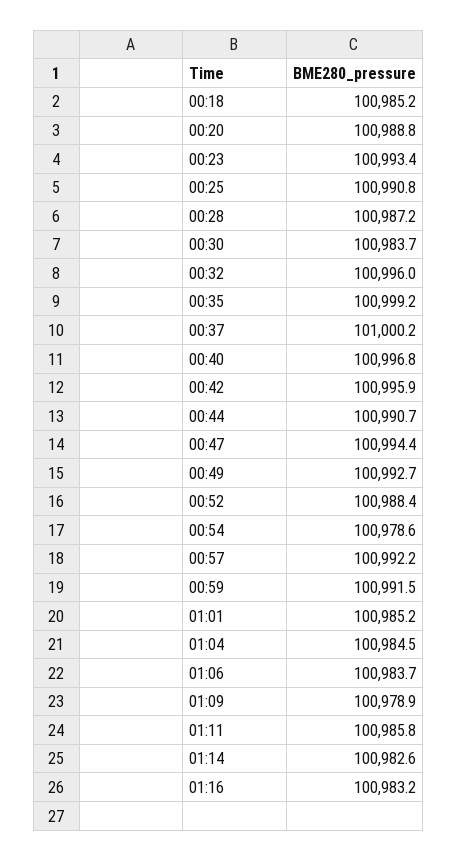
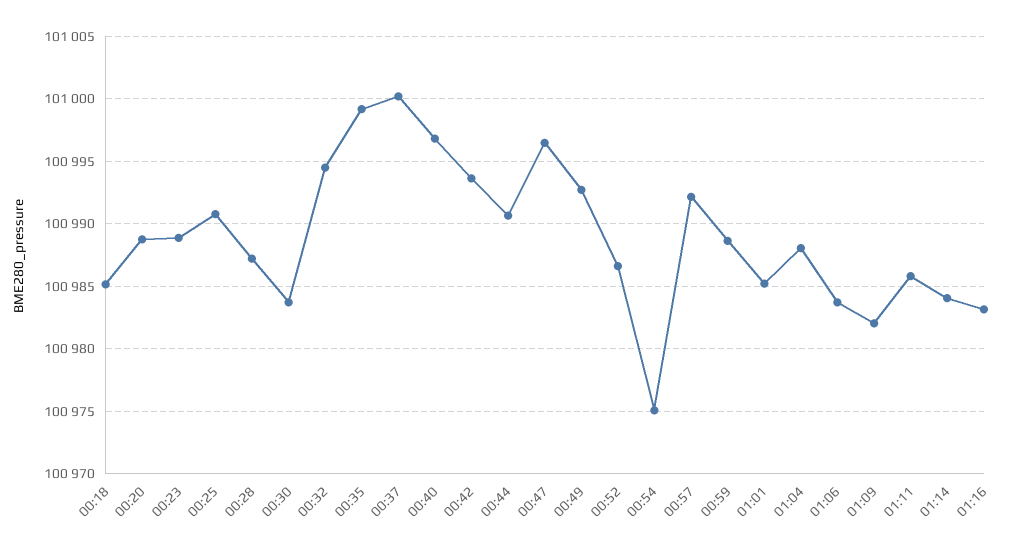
  {
    "00:18": 100985.2,
    "00:20": 100988.8,
-   "00:23": 100993.4,
+   "00:23": 100989,
    "00:25": 100990.8,
    "00:28": 100987.2,
    "00:30": 100983.7,
-   "00:32": 100996,
+   "00:32": 100994.5,
    "00:35": 100999.2,
    "00:37": 101000.2,
    "00:40": 100996.8,
-   "00:42": 100995.9,
+   "00:42": 100993.5,
    "00:44": 100990.7,
-   "00:47": 100994.4,
+   "00:47": 100996.5,
    "00:49": 100992.7,
-   "00:52": 100988.4,
+   "00:52": 100986.5,
-   "00:54": 100978.6,
+   "00:54": 100975,
    "00:57": 100992.2,
-   "00:59": 100991.5,
+   "00:59": 100988.5,
    "01:01": 100985.2,
-   "01:04": 100984.5,
+   "01:04": 100988,
    "01:06": 100983.7,
-   "01:09": 100978.9,
+   "01:09": 100982,
    "01:11": 100985.8,
-   "01:14": 100982.6,
+   "01:14": 100984,
    "01:16": 100983.2
  }

